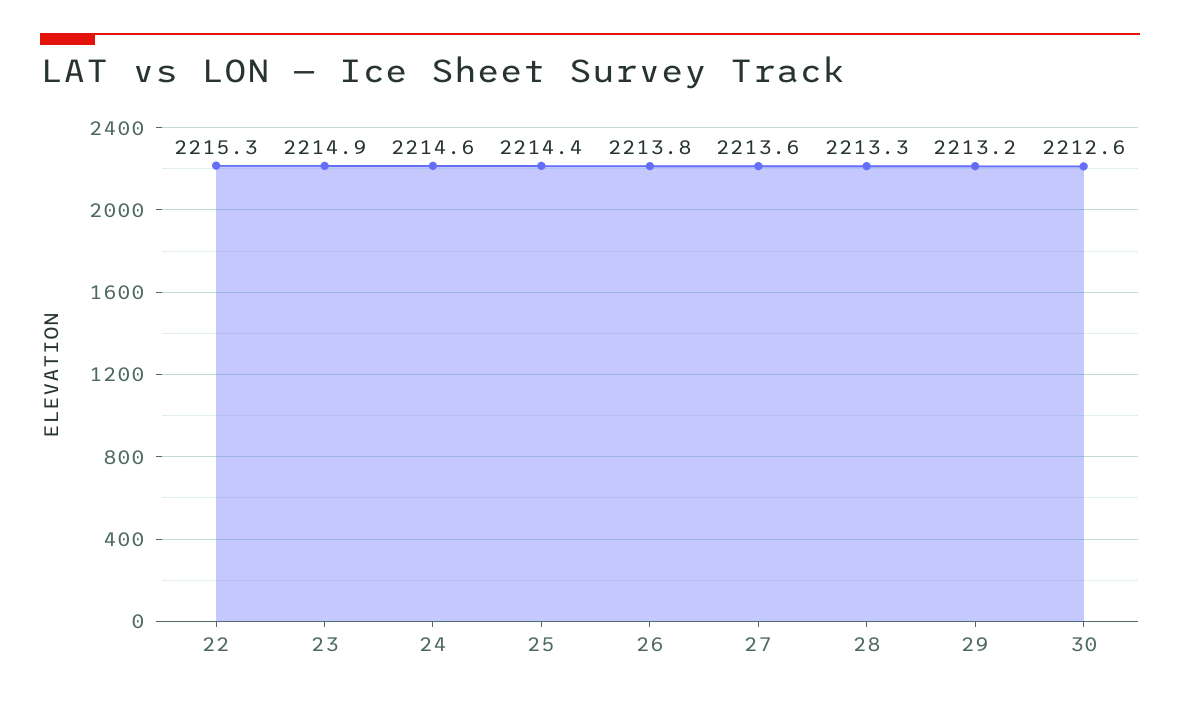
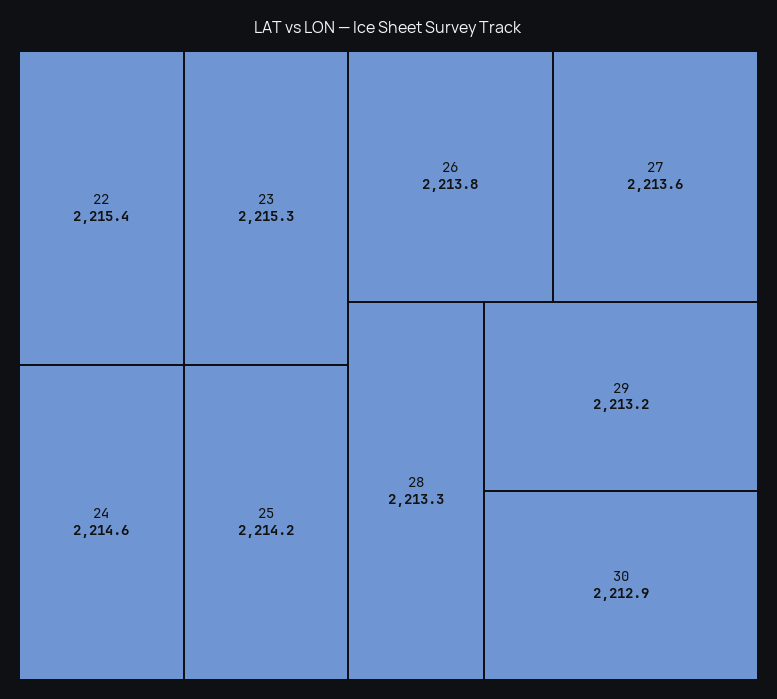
  {
-   "22": 2215.3,
+   "22": 2215.4,
-   "23": 2214.9,
+   "23": 2215.3,
    "24": 2214.6,
-   "25": 2214.4,
+   "25": 2214.2,
    "26": 2213.8,
    "27": 2213.6,
    "28": 2213.3,
    "29": 2213.2,
-   "30": 2212.6
+   "30": 2212.9
  }

